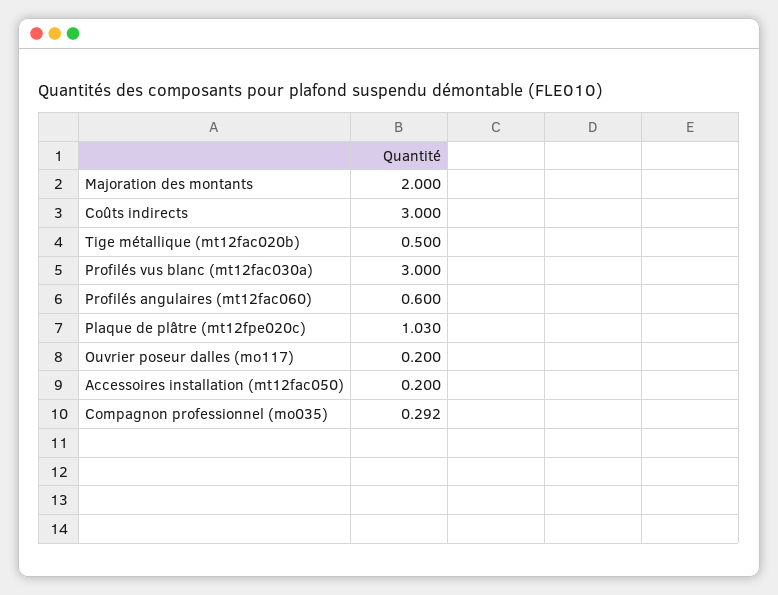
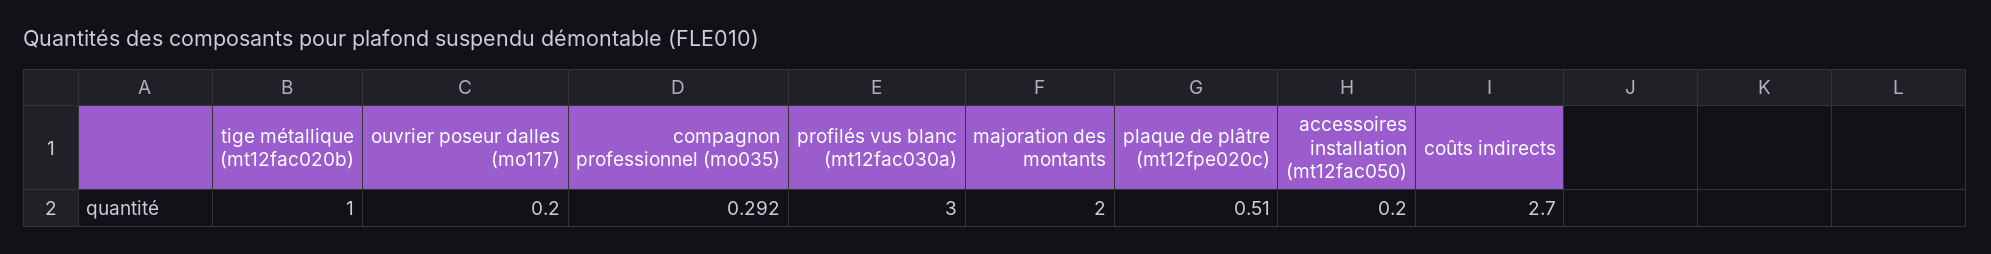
  {
    "Majoration des montants": 2,
-   "Coûts indirects": 3,
+   "Coûts indirects": 2.7,
-   "Tige métallique (mt12fac020b)": 0.5,
+   "Tige métallique (mt12fac020b)": 1,
    "Profilés vus blanc (mt12fac030a)": 3,
-   "Profilés angulaires (mt12fac060)": 0.6,
-   "Plaque de plâtre (mt12fpe020c)": 1.03,
+   "Plaque de plâtre (mt12fpe020c)": 0.51,
    "Ouvrier poseur dalles (mo117)": 0.2,
    "Accessoires installation (mt12fac050)": 0.2,
    "Compagnon professionnel (mo035)": 0.292
  }

